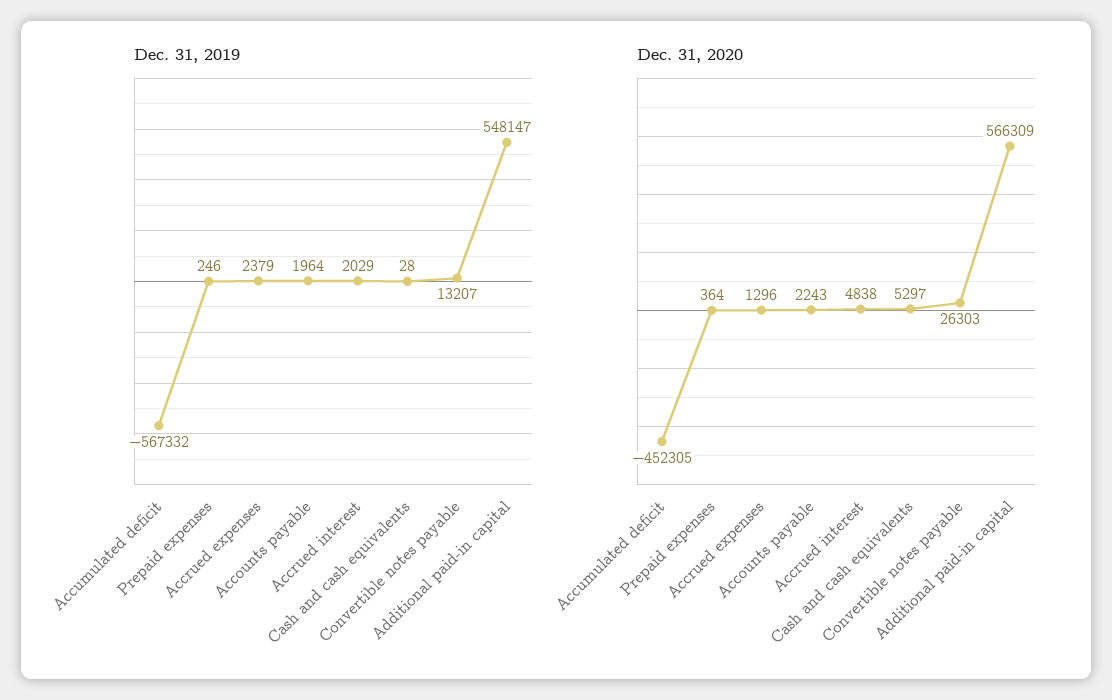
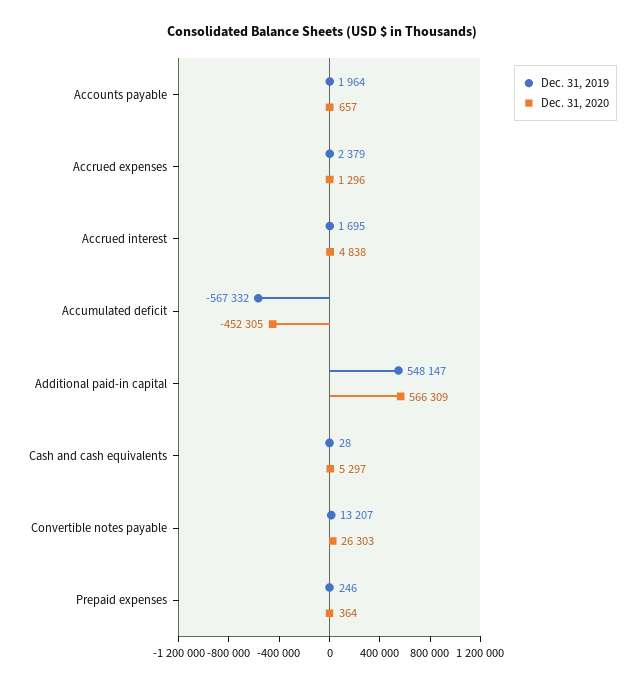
  {
    "Dec. 31, 2019": {
      "Accumulated deficit": -567332,
      "Prepaid expenses": 246,
      "Accrued expenses": 2379,
      "Accounts payable": 1964,
-     "Accrued interest": 2029,
+     "Accrued interest": 1695,
      "Cash and cash equivalents": 28,
      "Convertible notes payable": 13207,
      "Additional paid-in capital": 548147
    },
    "Dec. 31, 2020": {
      "Accumulated deficit": -452305,
      "Prepaid expenses": 364,
      "Accrued expenses": 1296,
-     "Accounts payable": 2243,
+     "Accounts payable": 657,
      "Accrued interest": 4838,
      "Cash and cash equivalents": 5297,
      "Convertible notes payable": 26303,
      "Additional paid-in capital": 566309
    }
  }

